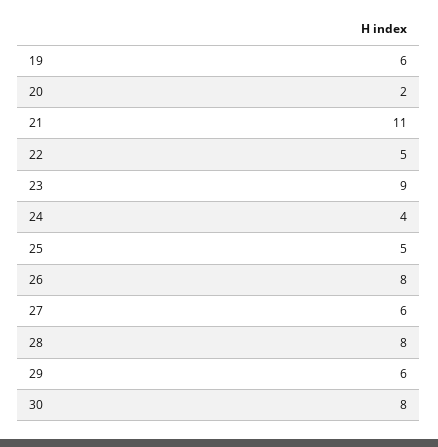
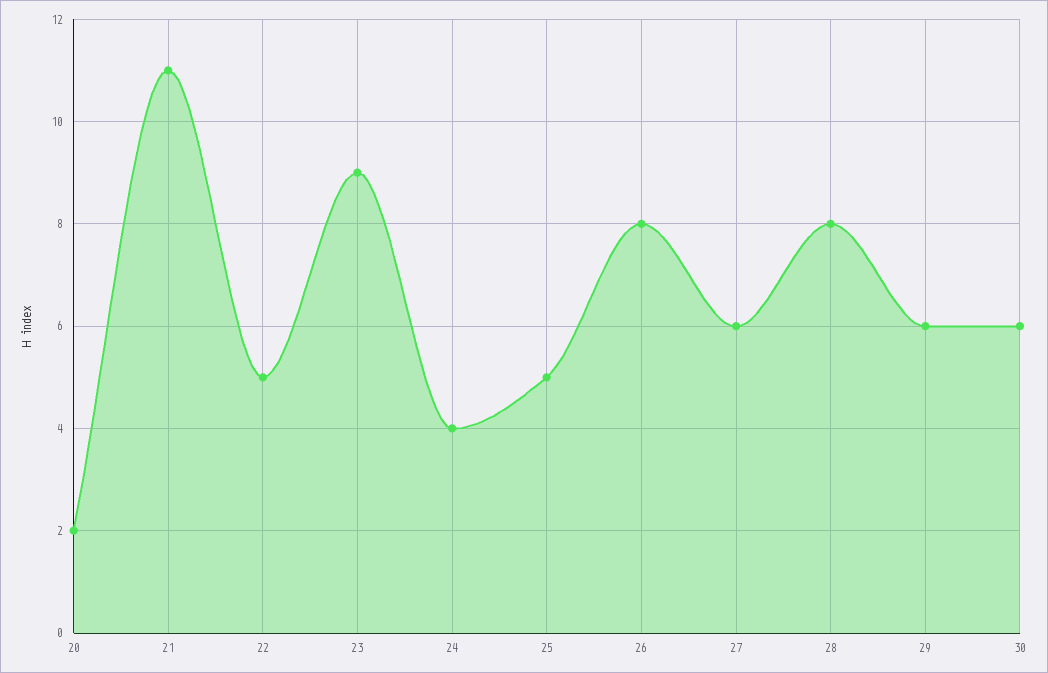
  {
-   "19": 6,
    "20": 2,
    "21": 11,
    "22": 5,
    "23": 9,
    "24": 4,
    "25": 5,
    "26": 8,
    "27": 6,
    "28": 8,
    "29": 6,
-   "30": 8
+   "30": 6
  }

